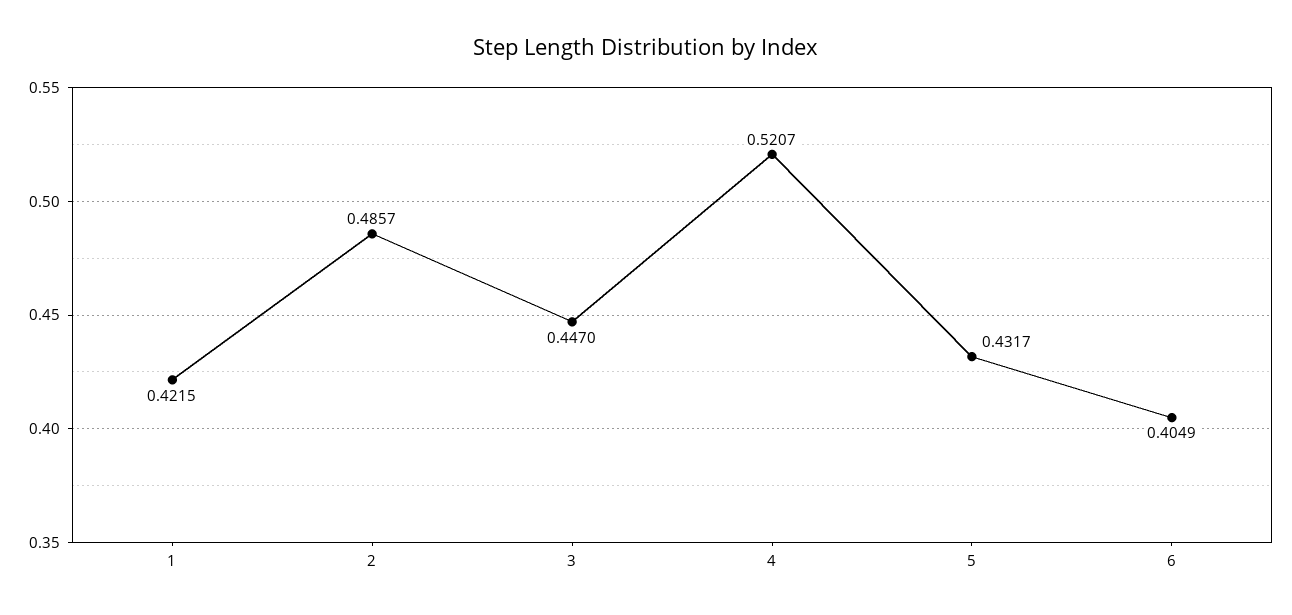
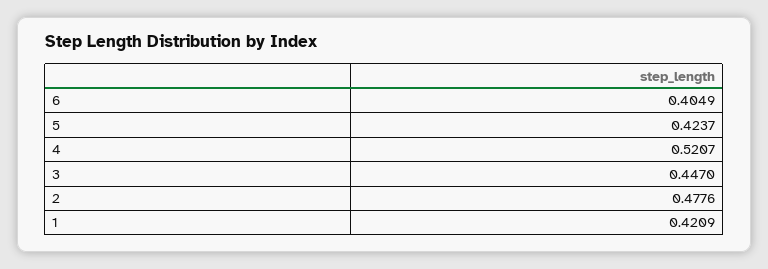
  {
-   "1": 0.4215,
+   "1": 0.4209,
-   "2": 0.4857,
+   "2": 0.4776,
    "3": 0.447,
    "4": 0.5207,
-   "5": 0.4317,
+   "5": 0.4237,
    "6": 0.4049
  }

